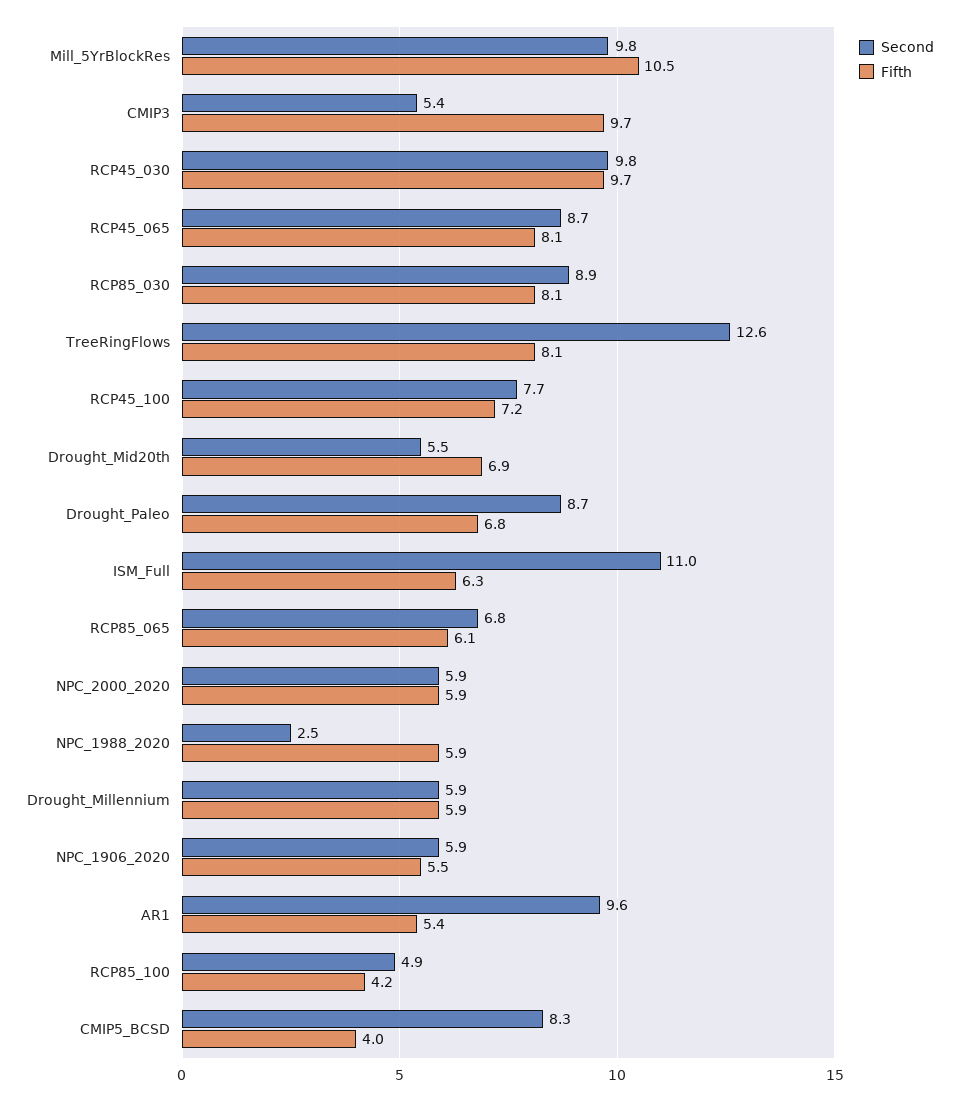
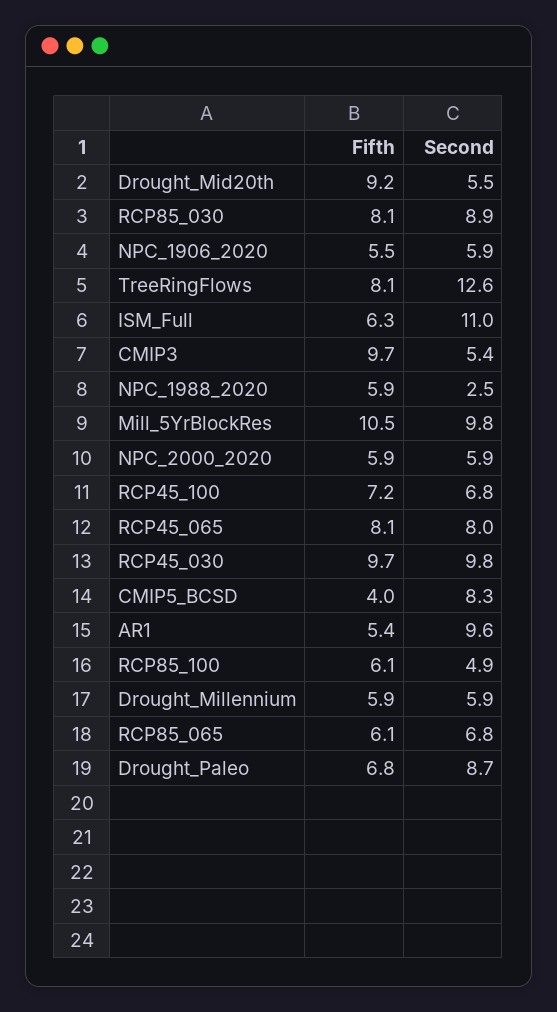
  {
    "Second": {
      "Mill_5YrBlockRes": 9.8,
      "CMIP3": 5.4,
      "RCP45_030": 9.8,
-     "RCP45_065": 8.7,
+     "RCP45_065": 8,
      "RCP85_030": 8.9,
      "TreeRingFlows": 12.6,
-     "RCP45_100": 7.7,
+     "RCP45_100": 6.8,
      "Drought_Mid20th": 5.5,
      "Drought_Paleo": 8.7,
      "ISM_Full": 11,
      "RCP85_065": 6.8,
      "NPC_2000_2020": 5.9,
      "NPC_1988_2020": 2.5,
      "Drought_Millennium": 5.9,
      "NPC_1906_2020": 5.9,
      "AR1": 9.6,
      "RCP85_100": 4.9,
      "CMIP5_BCSD": 8.3
    },
    "Fifth": {
      "Mill_5YrBlockRes": 10.5,
      "CMIP3": 9.7,
      "RCP45_030": 9.7,
      "RCP45_065": 8.1,
      "RCP85_030": 8.1,
      "TreeRingFlows": 8.1,
      "RCP45_100": 7.2,
-     "Drought_Mid20th": 6.9,
+     "Drought_Mid20th": 9.2,
      "Drought_Paleo": 6.8,
      "ISM_Full": 6.3,
      "RCP85_065": 6.1,
      "NPC_2000_2020": 5.9,
      "NPC_1988_2020": 5.9,
      "Drought_Millennium": 5.9,
      "NPC_1906_2020": 5.5,
      "AR1": 5.4,
-     "RCP85_100": 4.2,
+     "RCP85_100": 6.1,
      "CMIP5_BCSD": 4
    }
  }

